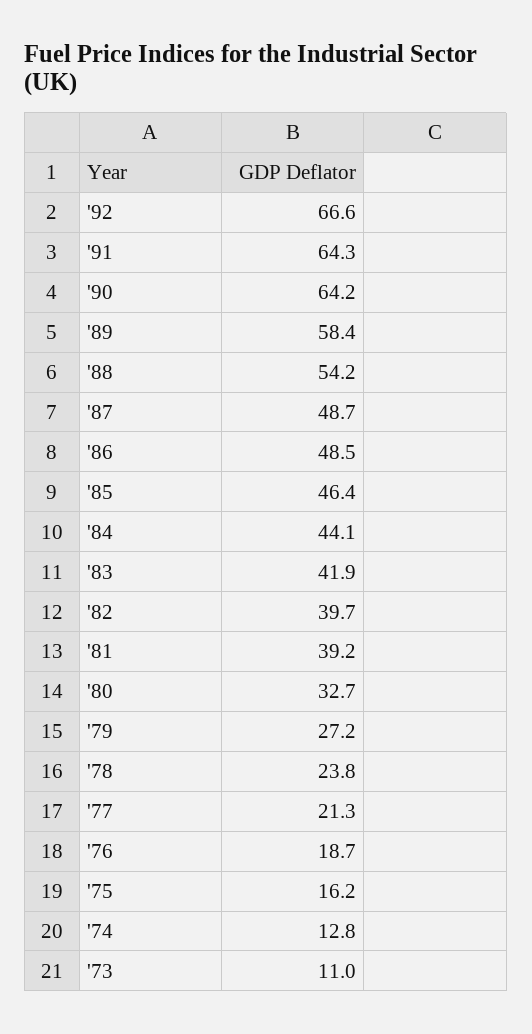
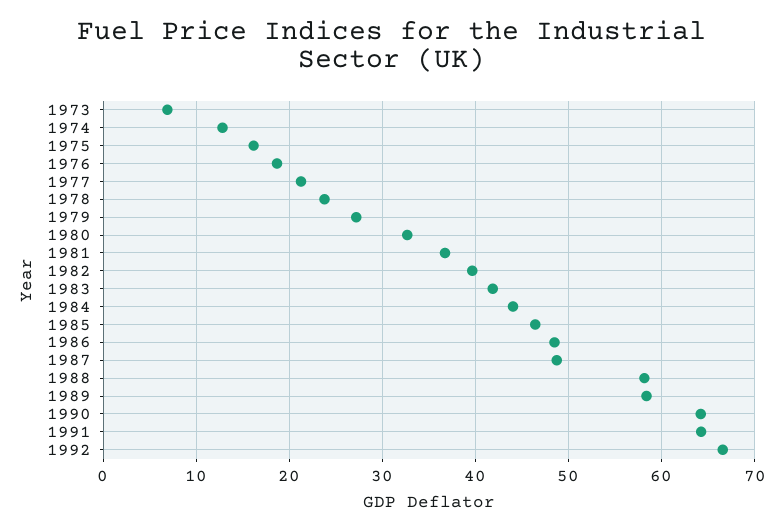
  {
    "'92": 66.6,
    "'91": 64.3,
    "'90": 64.2,
    "'89": 58.4,
-   "'88": 54.2,
+   "'88": 58,
    "'87": 48.7,
    "'86": 48.5,
    "'85": 46.4,
    "'84": 44.1,
    "'83": 41.9,
    "'82": 39.7,
-   "'81": 39.2,
+   "'81": 37,
    "'80": 32.7,
    "'79": 27.2,
    "'78": 23.8,
    "'77": 21.3,
    "'76": 18.7,
    "'75": 16.2,
    "'74": 12.8,
-   "'73": 11
+   "'73": 7
  }

